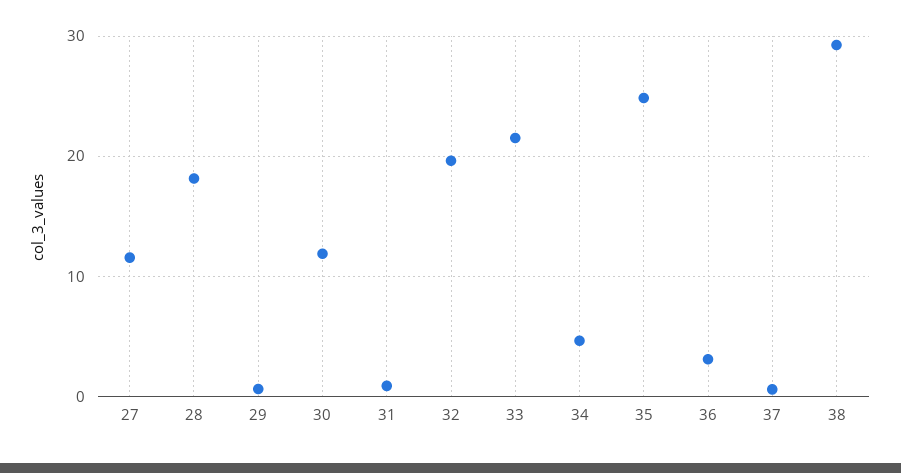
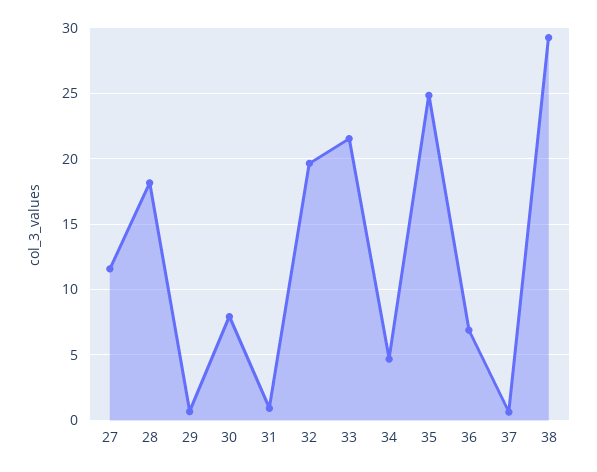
  {
    "27": 11.5,
    "28": 18,
    "29": 0.5,
-   "30": 12,
+   "30": 8,
    "31": 1,
    "32": 19.5,
    "33": 21.5,
    "34": 4.5,
    "35": 25,
-   "36": 3,
+   "36": 7,
    "37": 0.5,
    "38": 29.5
  }

